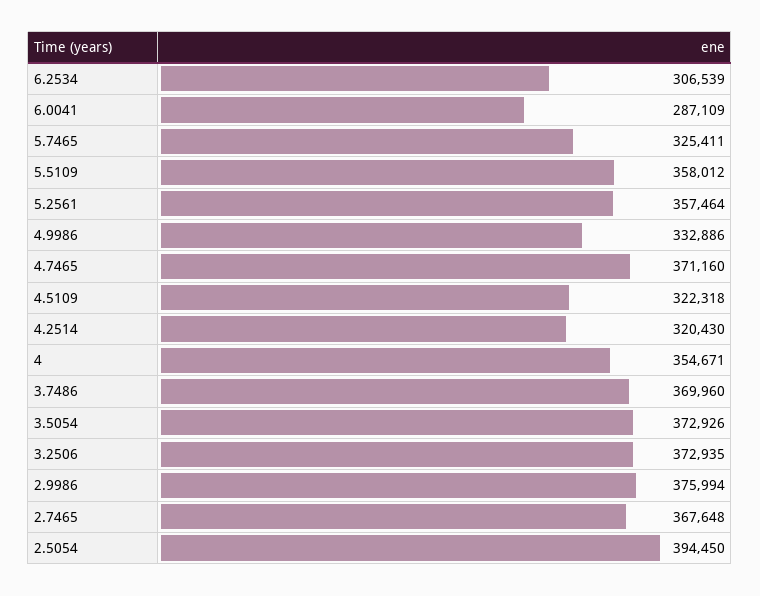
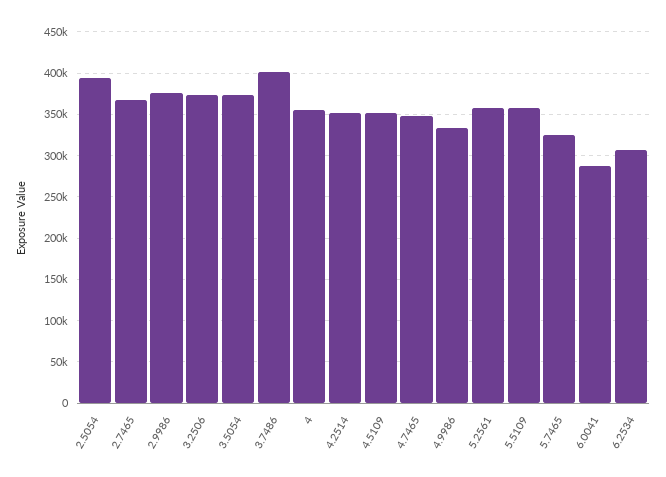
  {
    "6.2534": 306539,
    "6.0041": 287109,
    "5.7465": 325411,
    "5.5109": 358012,
    "5.2561": 357464,
    "4.9986": 332886,
-   "4.7465": 371160,
+   "4.7465": 350000,
-   "4.5109": 322318,
+   "4.5109": 350000,
-   "4.2514": 320430,
+   "4.2514": 350000,
    "4": 354671,
-   "3.7486": 369960,
+   "3.7486": 400000,
    "3.5054": 372926,
    "3.2506": 372935,
    "2.9986": 375994,
    "2.7465": 367648,
    "2.5054": 394450
  }

